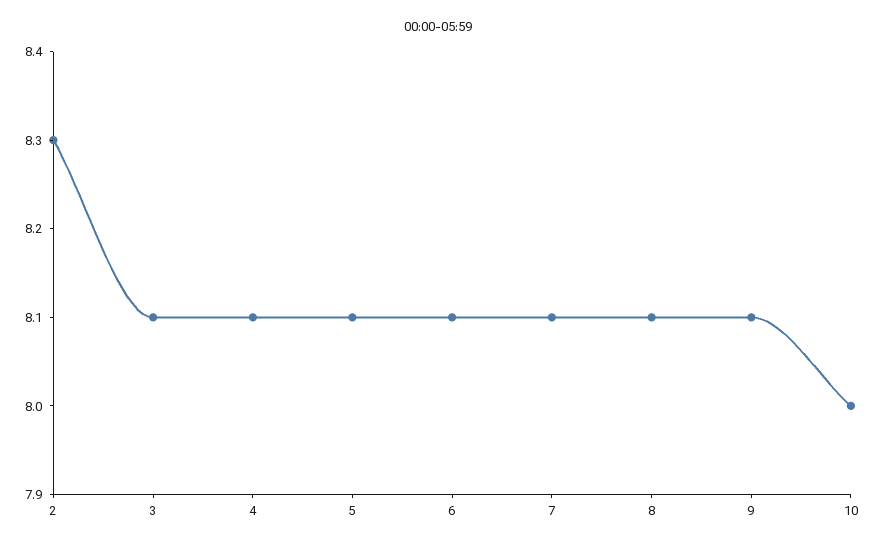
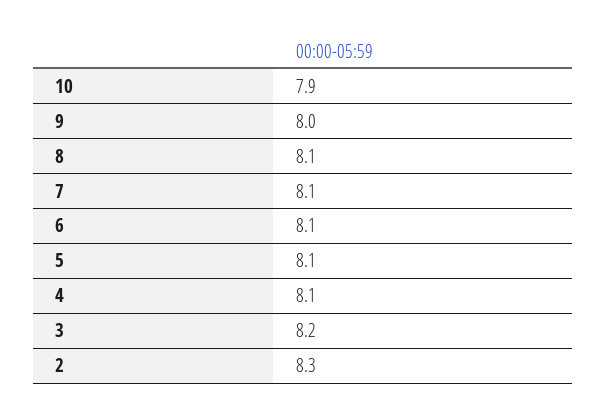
  {
    "2": 8.3,
-   "3": 8.1,
+   "3": 8.2,
    "4": 8.1,
    "5": 8.1,
    "6": 8.1,
    "7": 8.1,
    "8": 8.1,
-   "9": 8.1,
+   "9": 8,
-   "10": 8
+   "10": 7.9
  }

